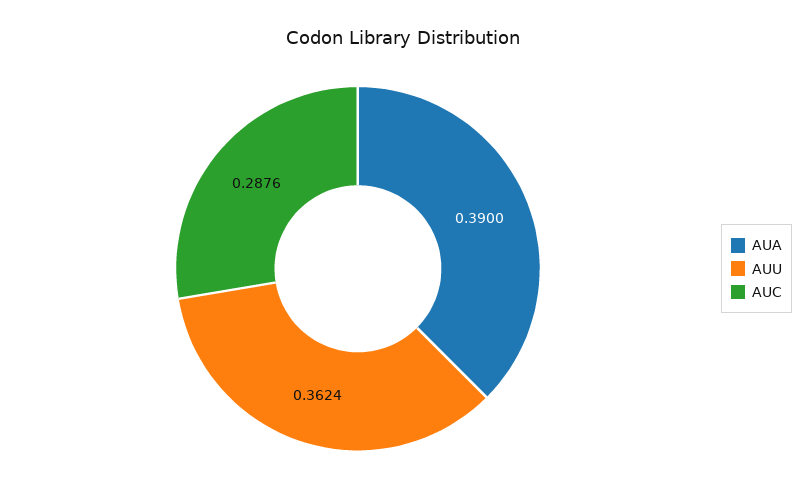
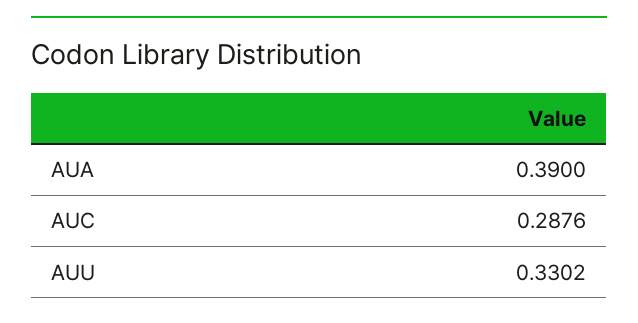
  {
    "AUA": 0.39,
-   "AUU": 0.3624,
+   "AUU": 0.3302,
    "AUC": 0.2876
  }

